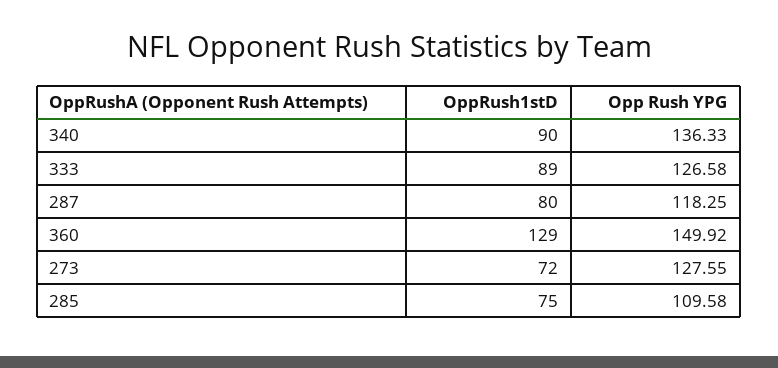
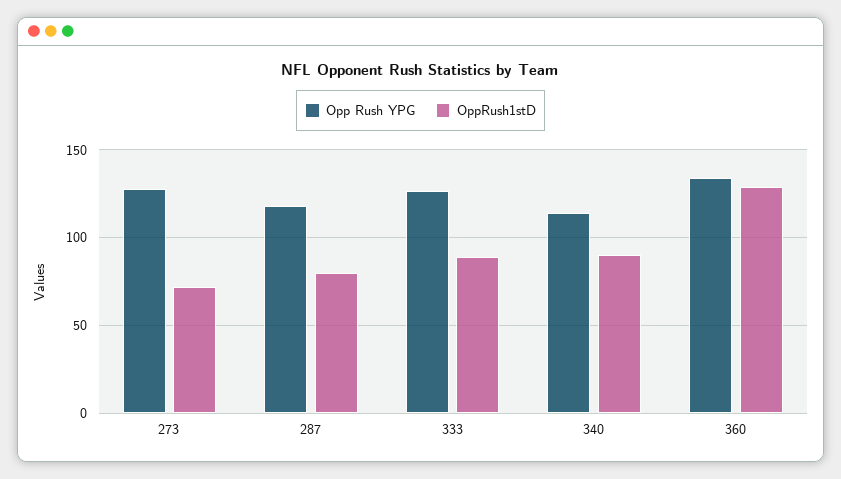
  {
    "OppRush1stD": {
      "340": 90,
      "333": 89,
      "287": 80,
      "360": 129,
-     "273": 72,
+     "273": 72
-     "285": 75
    },
    "Opp Rush YPG": {
-     "340": 136.33,
+     "340": 115,
      "333": 126.58,
      "287": 118.25,
-     "360": 149.92,
+     "360": 135,
-     "273": 127.55,
+     "273": 127.55
-     "285": 109.58
    }
  }

